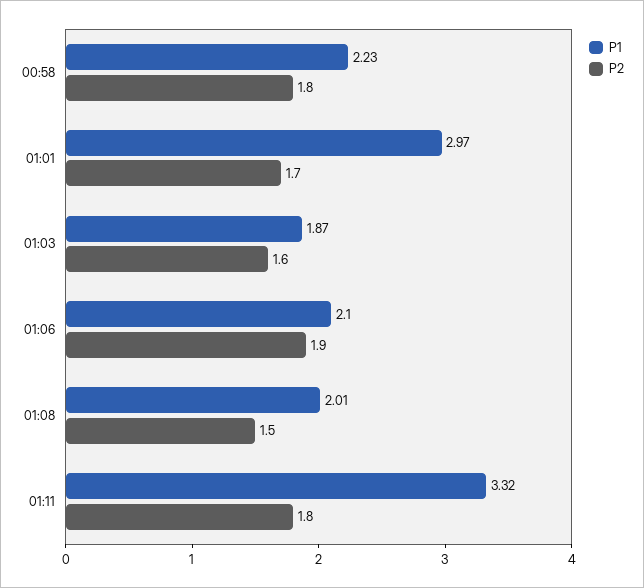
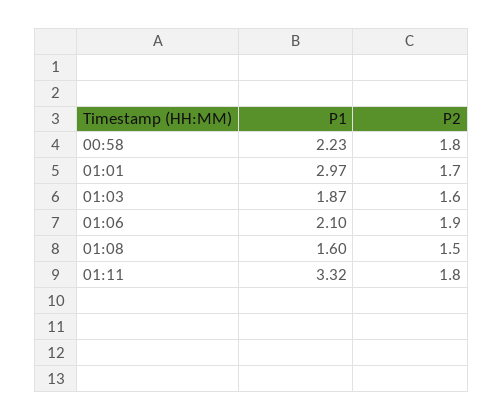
  {
    "P1": {
      "00:58": 2.23,
      "01:01": 2.97,
      "01:03": 1.87,
      "01:06": 2.1,
-     "01:08": 2.01,
+     "01:08": 1.6,
      "01:11": 3.32
    },
    "P2": {
      "00:58": 1.8,
      "01:01": 1.7,
      "01:03": 1.6,
      "01:06": 1.9,
      "01:08": 1.5,
      "01:11": 1.8
    }
  }

